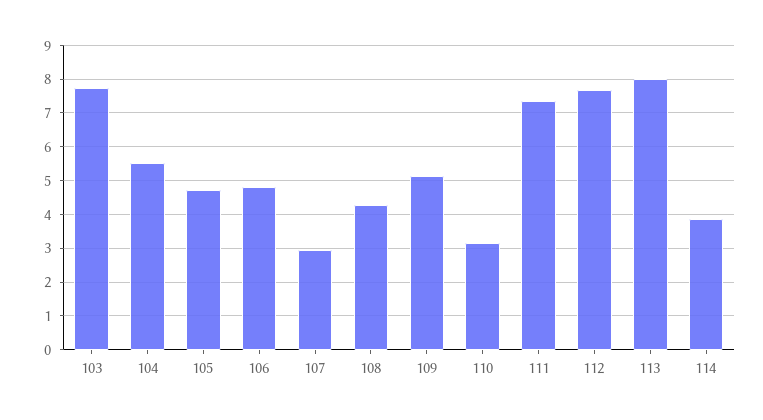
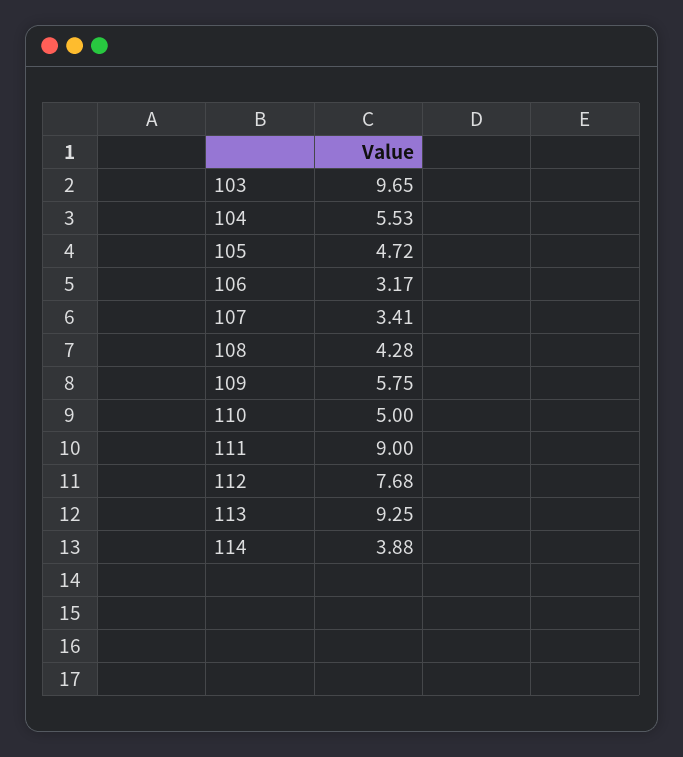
  {
-   "103": 7.8,
+   "103": 9.65,
    "104": 5.53,
    "105": 4.72,
-   "106": 4.8,
+   "106": 3.17,
-   "107": 3,
+   "107": 3.41,
    "108": 4.28,
-   "109": 5.2,
+   "109": 5.75,
-   "110": 3.2,
+   "110": 5,
-   "111": 7.4,
+   "111": 9,
    "112": 7.68,
-   "113": 8,
+   "113": 9.25,
    "114": 3.88
  }

